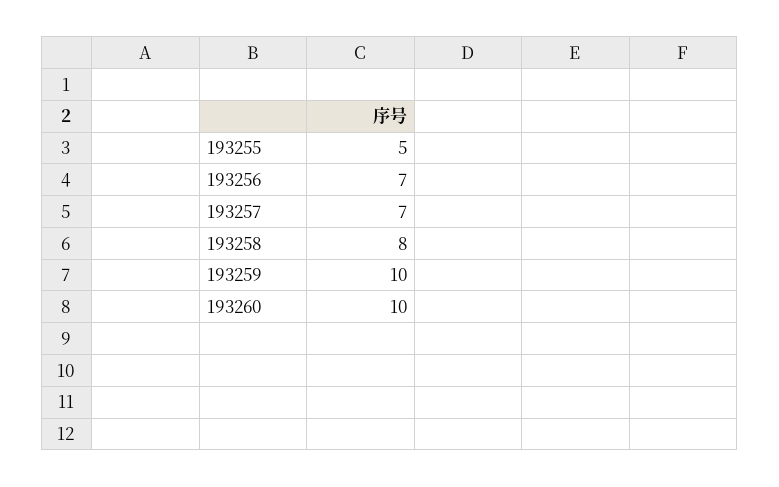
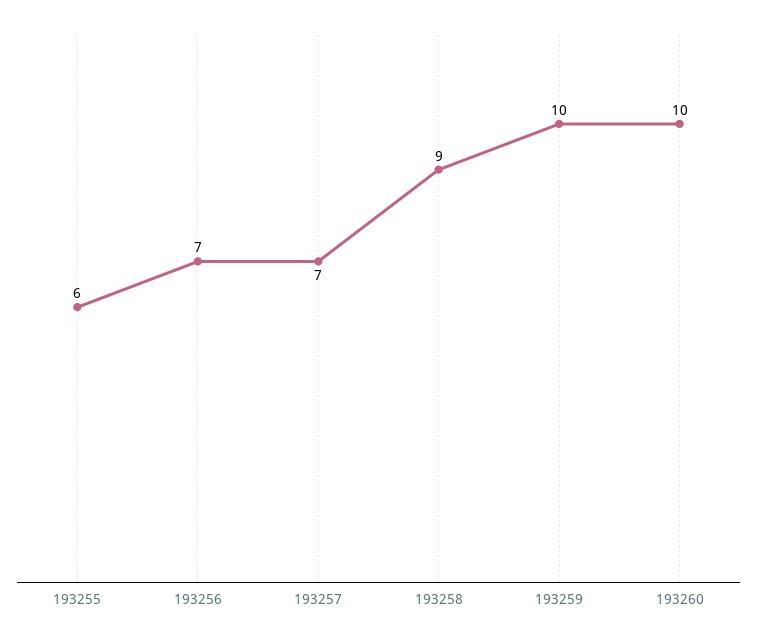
  {
-   "193255": 5,
+   "193255": 6,
    "193256": 7,
    "193257": 7,
-   "193258": 8,
+   "193258": 9,
    "193259": 10,
    "193260": 10
  }

